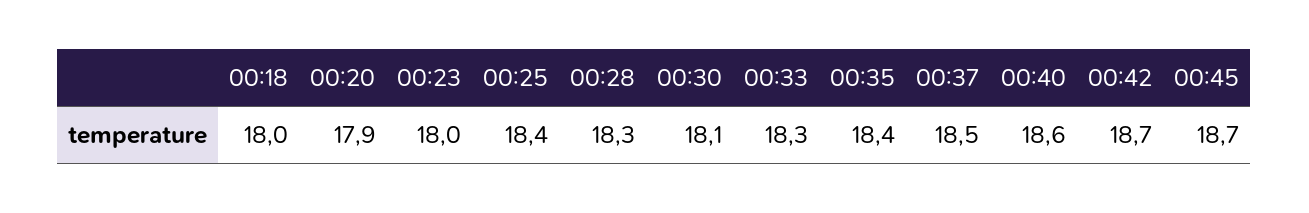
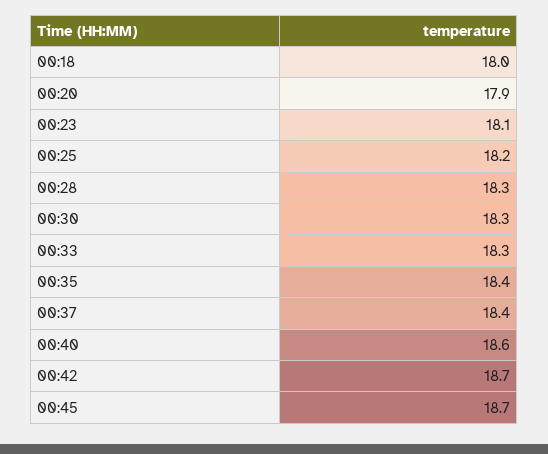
  {
    "00:18": 18,
    "00:20": 17.9,
-   "00:23": 18,
+   "00:23": 18.1,
-   "00:25": 18.4,
+   "00:25": 18.2,
    "00:28": 18.3,
-   "00:30": 18.1,
+   "00:30": 18.3,
    "00:33": 18.3,
    "00:35": 18.4,
-   "00:37": 18.5,
+   "00:37": 18.4,
    "00:40": 18.6,
    "00:42": 18.7,
    "00:45": 18.7
  }

